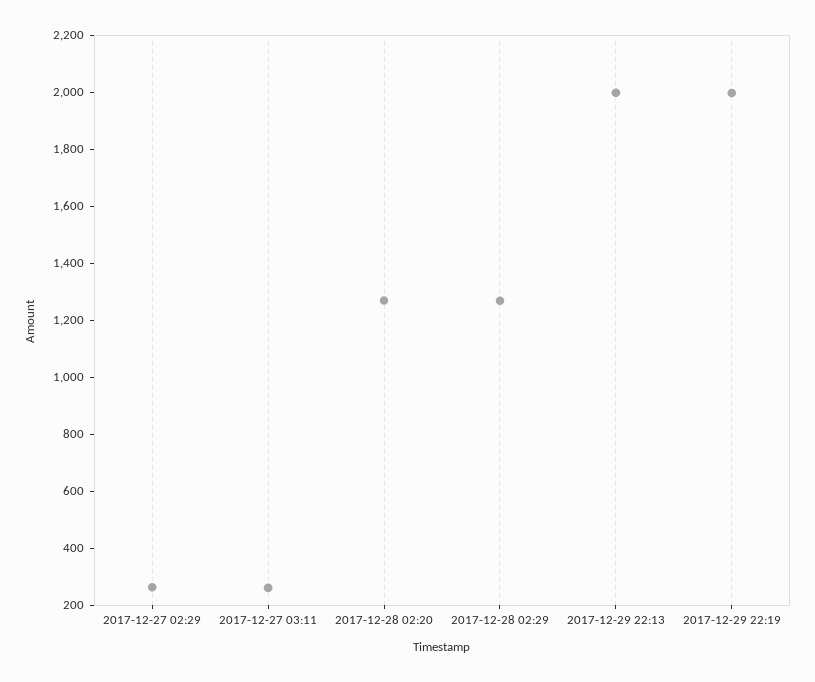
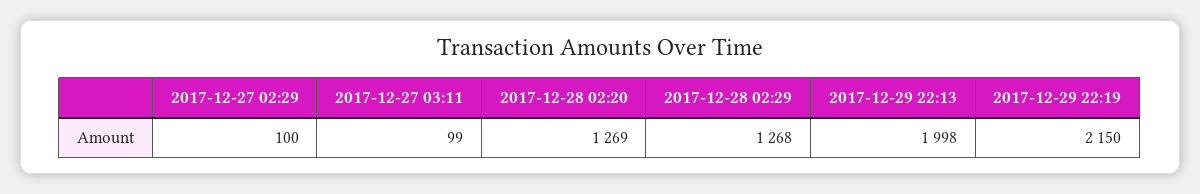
  {
-   "2017-12-27 02:29": 250,
+   "2017-12-27 02:29": 100,
-   "2017-12-27 03:11": 250,
+   "2017-12-27 03:11": 99,
    "2017-12-28 02:20": 1269,
    "2017-12-28 02:29": 1268,
    "2017-12-29 22:13": 1998,
-   "2017-12-29 22:19": 2000
+   "2017-12-29 22:19": 2150
  }

